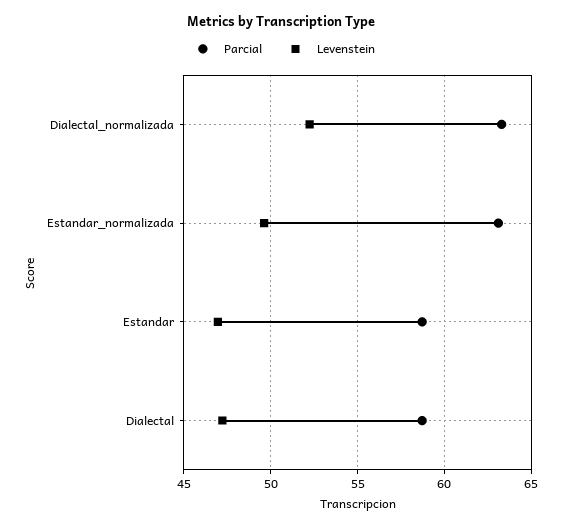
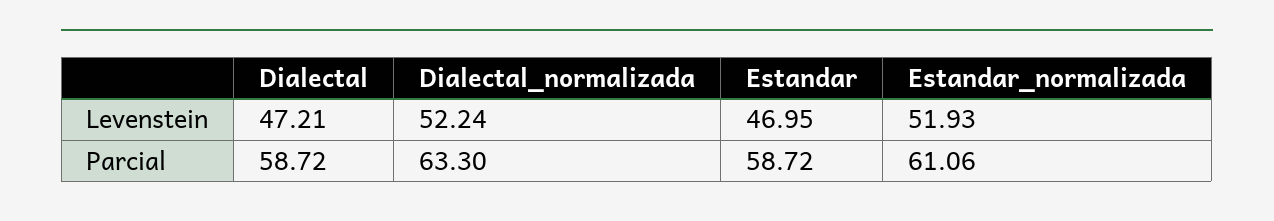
  {
    "Parcial": {
      "Dialectal_normalizada": 63.3,
-     "Estandar_normalizada": 63,
+     "Estandar_normalizada": 61.06,
      "Estandar": 58.72,
      "Dialectal": 58.72
    },
    "Levenstein": {
      "Dialectal_normalizada": 52.24,
-     "Estandar_normalizada": 49.5,
+     "Estandar_normalizada": 51.93,
      "Estandar": 46.95,
      "Dialectal": 47.21
    }
  }

